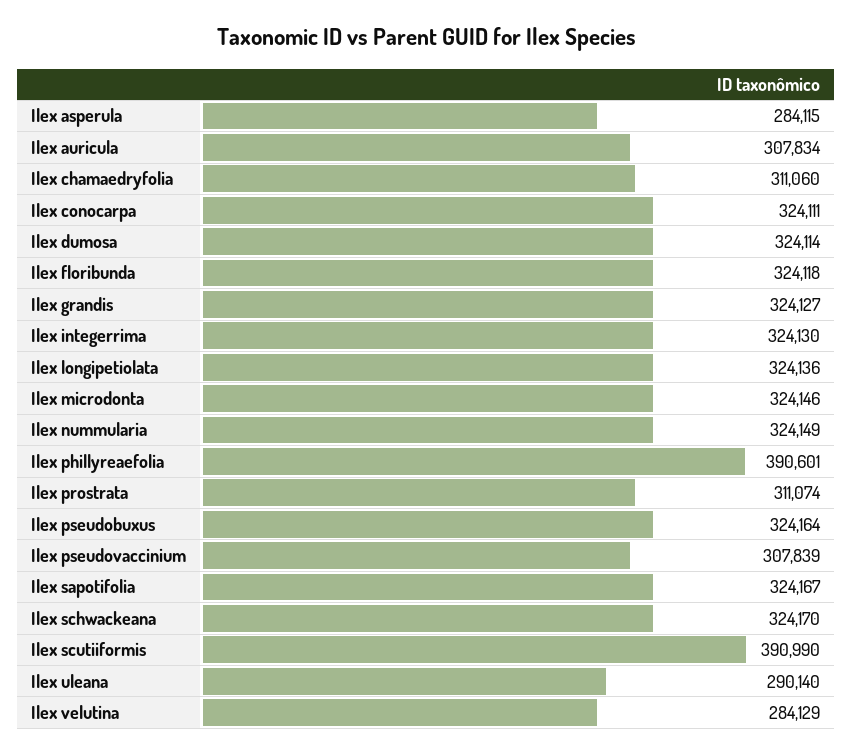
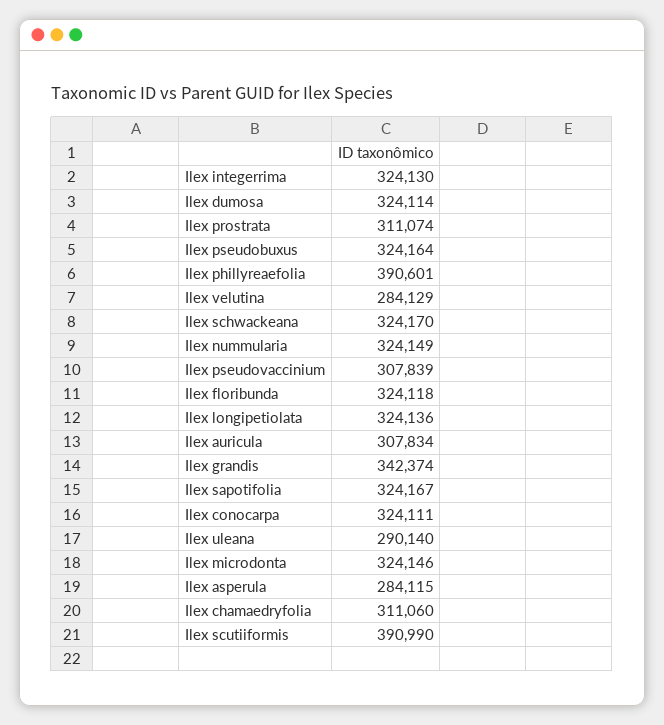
  {
    "Ilex asperula": 284115,
    "Ilex auricula": 307834,
    "Ilex chamaedryfolia": 311060,
    "Ilex conocarpa": 324111,
    "Ilex dumosa": 324114,
    "Ilex floribunda": 324118,
-   "Ilex grandis": 324127,
+   "Ilex grandis": 342374,
    "Ilex integerrima": 324130,
    "Ilex longipetiolata": 324136,
    "Ilex microdonta": 324146,
    "Ilex nummularia": 324149,
    "Ilex phillyreaefolia": 390601,
    "Ilex prostrata": 311074,
    "Ilex pseudobuxus": 324164,
    "Ilex pseudovaccinium": 307839,
    "Ilex sapotifolia": 324167,
    "Ilex schwackeana": 324170,
    "Ilex scutiiformis": 390990,
    "Ilex uleana": 290140,
    "Ilex velutina": 284129
  }

